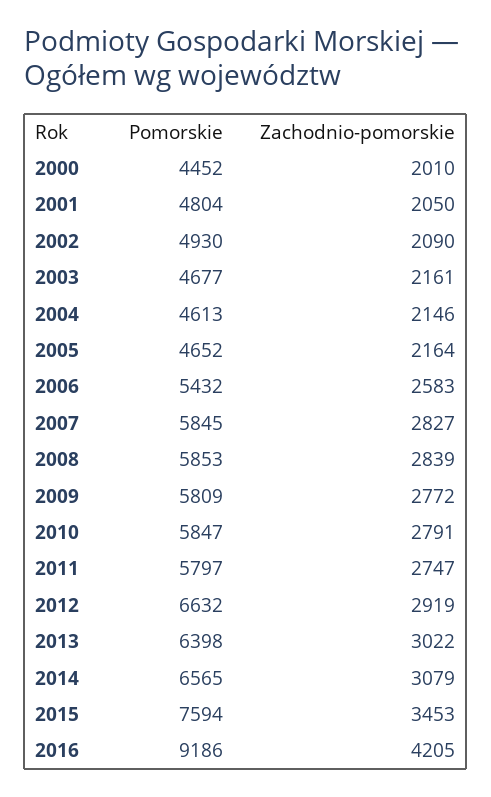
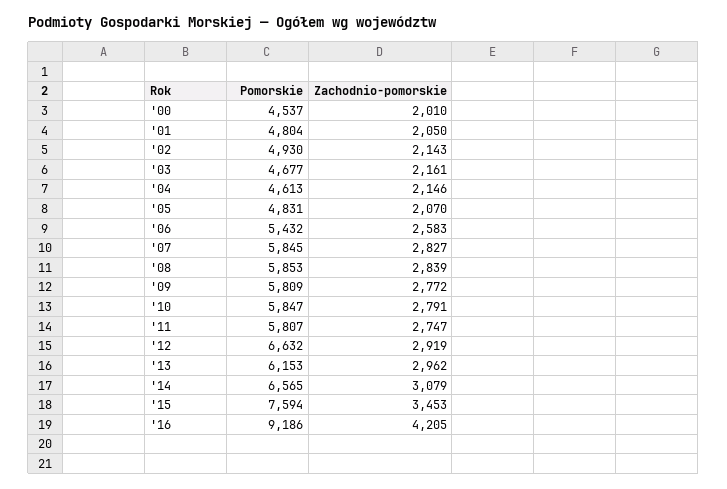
  {
    "Pomorskie": {
-     "2000": 4452,
+     "2000": 4537,
      "2001": 4804,
      "2002": 4930,
      "2003": 4677,
      "2004": 4613,
-     "2005": 4652,
+     "2005": 4831,
      "2006": 5432,
      "2007": 5845,
      "2008": 5853,
      "2009": 5809,
      "2010": 5847,
-     "2011": 5797,
+     "2011": 5807,
      "2012": 6632,
-     "2013": 6398,
+     "2013": 6153,
      "2014": 6565,
      "2015": 7594,
      "2016": 9186
    },
    "Zachodnio-pomorskie": {
      "2000": 2010,
      "2001": 2050,
-     "2002": 2090,
+     "2002": 2143,
      "2003": 2161,
      "2004": 2146,
-     "2005": 2164,
+     "2005": 2070,
      "2006": 2583,
      "2007": 2827,
      "2008": 2839,
      "2009": 2772,
      "2010": 2791,
      "2011": 2747,
      "2012": 2919,
-     "2013": 3022,
+     "2013": 2962,
      "2014": 3079,
      "2015": 3453,
      "2016": 4205
    }
  }

